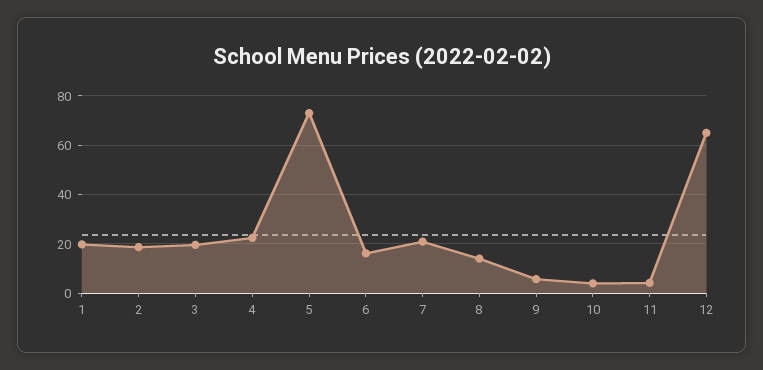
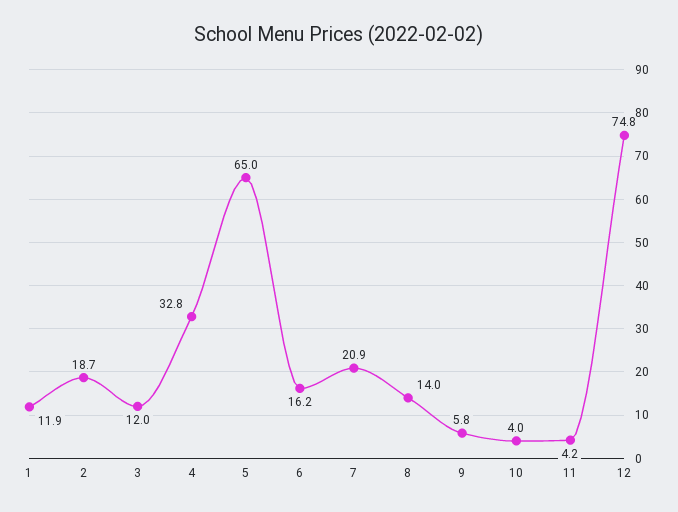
  {
-   "1": 20,
+   "1": 11.9,
    "2": 18.7,
-   "3": 20,
+   "3": 12,
-   "4": 22.5,
+   "4": 32.8,
-   "5": 72.5,
+   "5": 65,
    "6": 16.2,
    "7": 20.9,
    "8": 14,
    "9": 5.8,
    "10": 4,
    "11": 4.2,
-   "12": 65
+   "12": 74.8
  }

